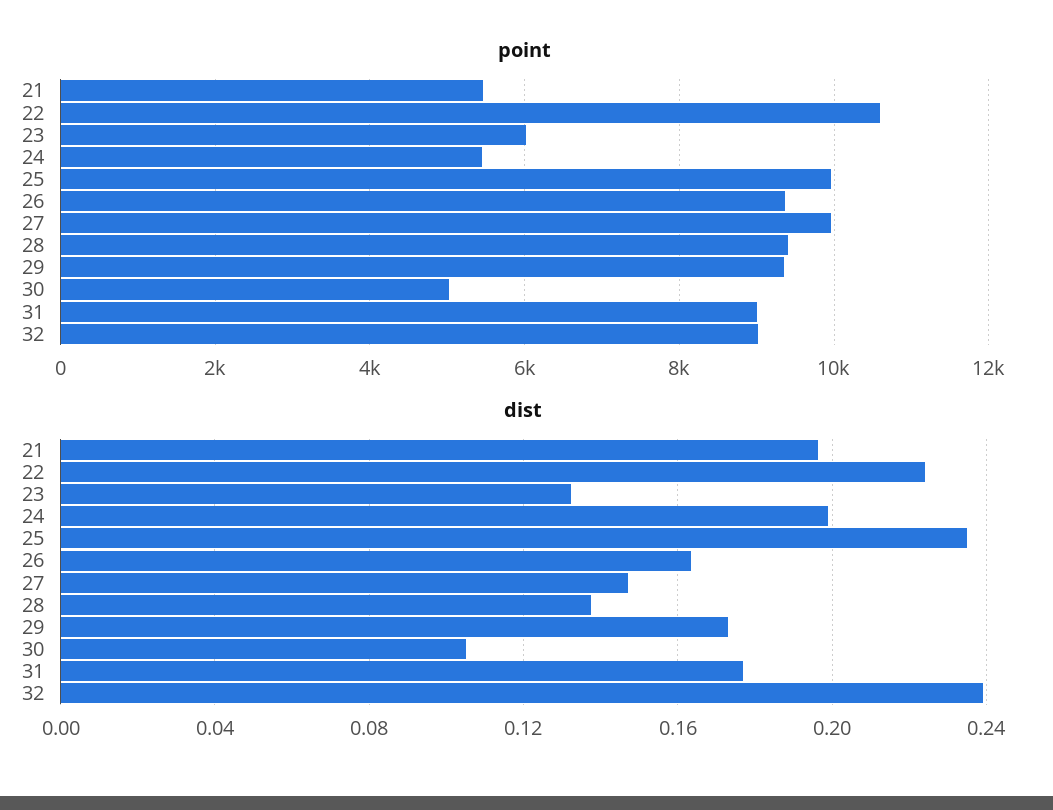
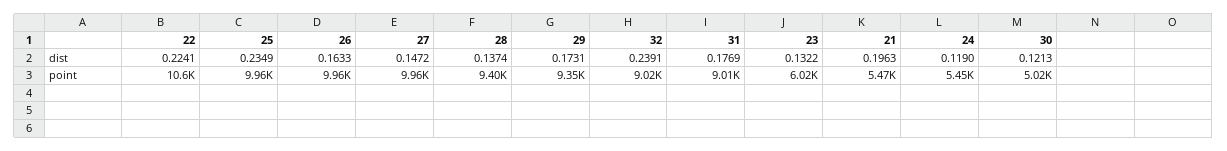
  {
    "point": {
      "21": 5470,
      "22": 10600,
      "23": 6020,
      "24": 5450,
      "25": 9960,
-     "26": 9400,
+     "26": 9960,
      "27": 9960,
      "28": 9400,
      "29": 9350,
      "30": 5020,
      "31": 9010,
      "32": 9020
    },
    "dist": {
      "21": 0.1963,
      "22": 0.2241,
      "23": 0.1322,
-     "24": 0.2,
+     "24": 0.119,
      "25": 0.2349,
      "26": 0.1633,
      "27": 0.1472,
      "28": 0.1374,
      "29": 0.1731,
-     "30": 0.105,
+     "30": 0.1213,
      "31": 0.1769,
      "32": 0.2391
    }
  }

